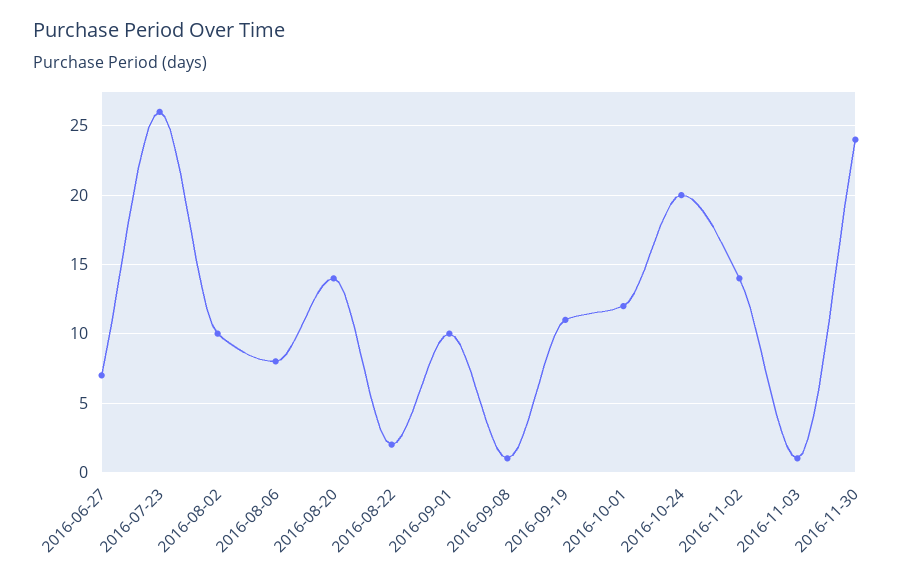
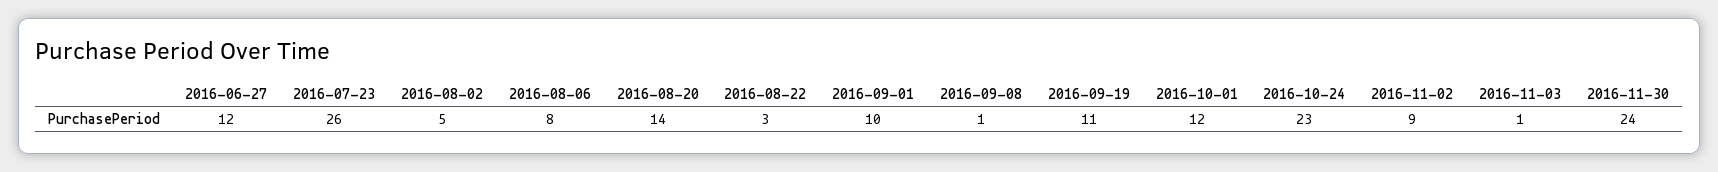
  {
-   "2016-06-27": 7,
+   "2016-06-27": 12,
    "2016-07-23": 26,
-   "2016-08-02": 10,
+   "2016-08-02": 5,
    "2016-08-06": 8,
    "2016-08-20": 14,
-   "2016-08-22": 2,
+   "2016-08-22": 3,
    "2016-09-01": 10,
    "2016-09-08": 1,
    "2016-09-19": 11,
    "2016-10-01": 12,
-   "2016-10-24": 20,
+   "2016-10-24": 23,
-   "2016-11-02": 14,
+   "2016-11-02": 9,
    "2016-11-03": 1,
    "2016-11-30": 24
  }

